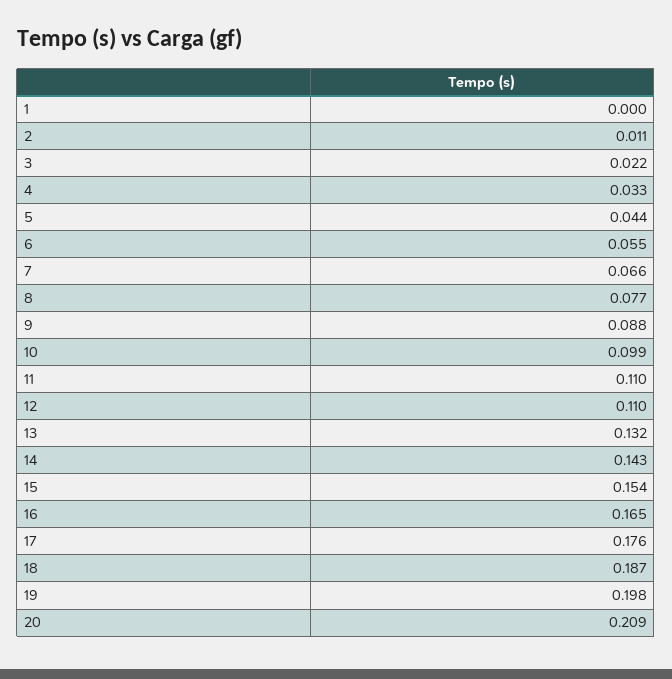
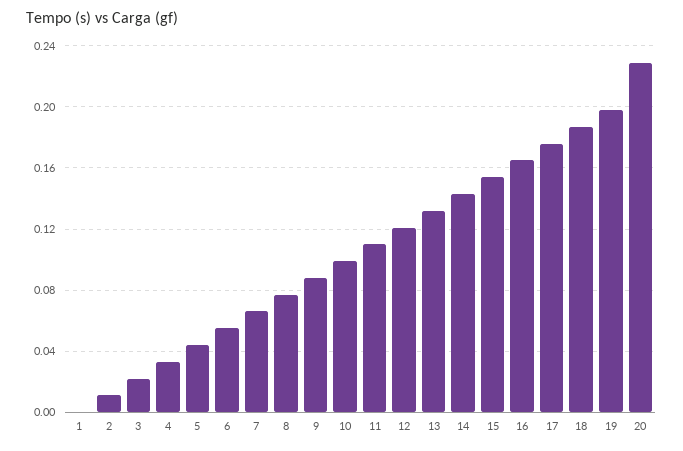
  {
    "1": 0,
    "2": 0.011,
    "3": 0.022,
    "4": 0.033,
    "5": 0.044,
    "6": 0.055,
    "7": 0.066,
    "8": 0.077,
    "9": 0.088,
    "10": 0.099,
    "11": 0.11,
-   "12": 0.11,
+   "12": 0.12,
    "13": 0.132,
    "14": 0.143,
    "15": 0.154,
    "16": 0.165,
    "17": 0.176,
    "18": 0.187,
    "19": 0.198,
-   "20": 0.209
+   "20": 0.23
  }

